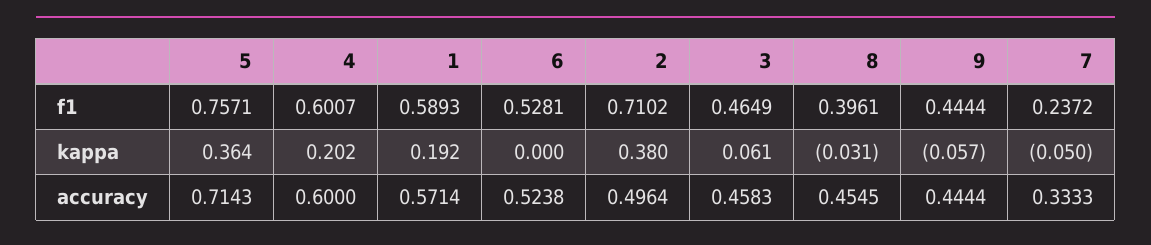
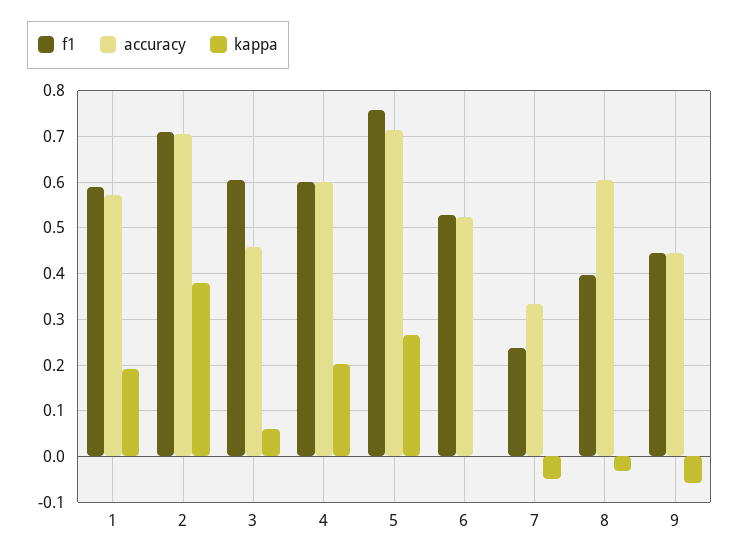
  {
    "f1": {
      "5": 0.7571,
      "4": 0.6007,
      "1": 0.5893,
      "6": 0.5281,
      "2": 0.7102,
-     "3": 0.4649,
+     "3": 0.6,
      "8": 0.3961,
      "9": 0.4444,
      "7": 0.2372
    },
    "kappa": {
-     "5": 0.364,
+     "5": 0.26,
      "4": 0.202,
      "1": 0.192,
      "6": 0,
      "2": 0.38,
      "3": 0.061,
      "8": -0.031,
      "9": -0.057,
      "7": -0.05
    },
    "accuracy": {
      "5": 0.7143,
      "4": 0.6,
      "1": 0.5714,
      "6": 0.5238,
-     "2": 0.4964,
+     "2": 0.7,
      "3": 0.4583,
-     "8": 0.4545,
+     "8": 0.6,
      "9": 0.4444,
      "7": 0.3333
    }
  }

